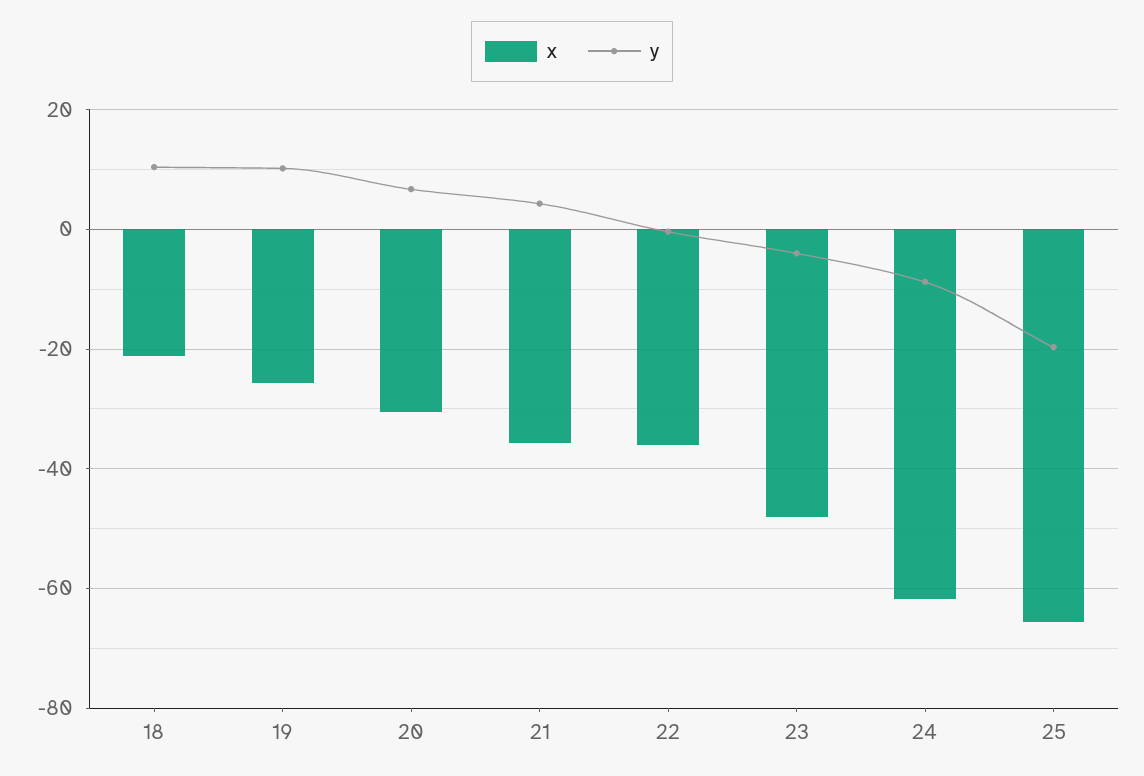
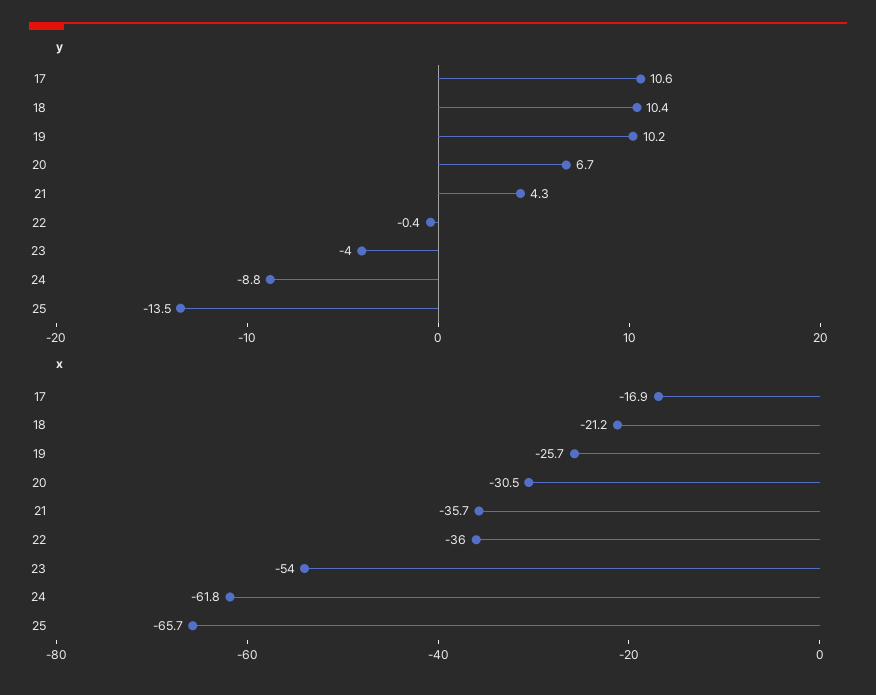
  {
    "x": {
      "18": -21.2,
      "19": -25.7,
      "20": -30.5,
      "21": -35.7,
      "22": -36,
-     "23": -48,
+     "23": -54,
      "24": -61.8,
-     "25": -65.7
+     "25": -65.7,
+     "17": -16.9
    },
    "y": {
      "18": 10.4,
      "19": 10.2,
      "20": 6.7,
      "21": 4.3,
      "22": -0.4,
      "23": -4,
      "24": -8.8,
-     "25": -20
+     "25": -13.5,
+     "17": 10.6
    }
  }

